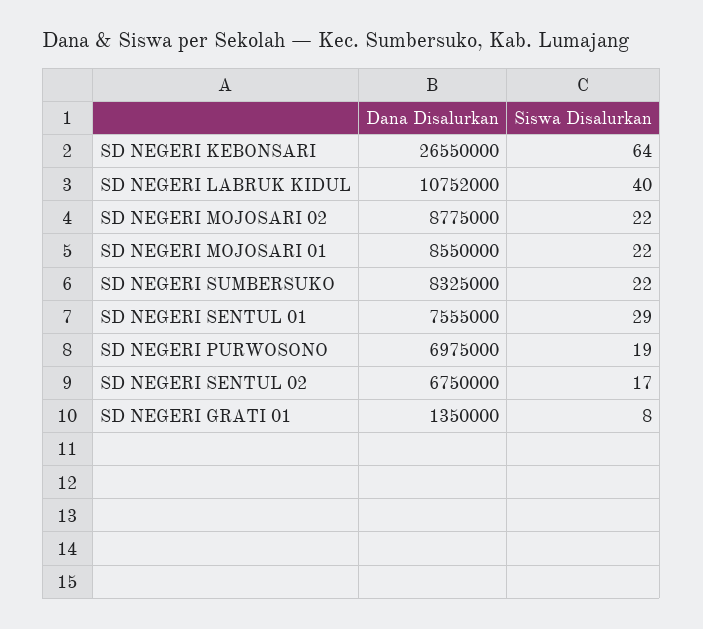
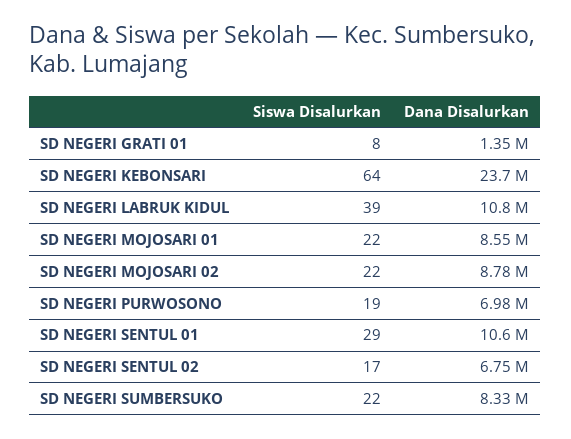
  {
    "Dana Disalurkan": {
-     "SD NEGERI KEBONSARI": 26550000,
+     "SD NEGERI KEBONSARI": 23700000,
      "SD NEGERI LABRUK KIDUL": 10752000,
      "SD NEGERI MOJOSARI 02": 8775000,
      "SD NEGERI MOJOSARI 01": 8550000,
      "SD NEGERI SUMBERSUKO": 8325000,
-     "SD NEGERI SENTUL 01": 7555000,
+     "SD NEGERI SENTUL 01": 10600000,
      "SD NEGERI PURWOSONO": 6975000,
      "SD NEGERI SENTUL 02": 6750000,
      "SD NEGERI GRATI 01": 1350000
    },
    "Siswa Disalurkan": {
      "SD NEGERI KEBONSARI": 64,
-     "SD NEGERI LABRUK KIDUL": 40,
+     "SD NEGERI LABRUK KIDUL": 39,
      "SD NEGERI MOJOSARI 02": 22,
      "SD NEGERI MOJOSARI 01": 22,
      "SD NEGERI SUMBERSUKO": 22,
      "SD NEGERI SENTUL 01": 29,
      "SD NEGERI PURWOSONO": 19,
      "SD NEGERI SENTUL 02": 17,
      "SD NEGERI GRATI 01": 8
    }
  }

